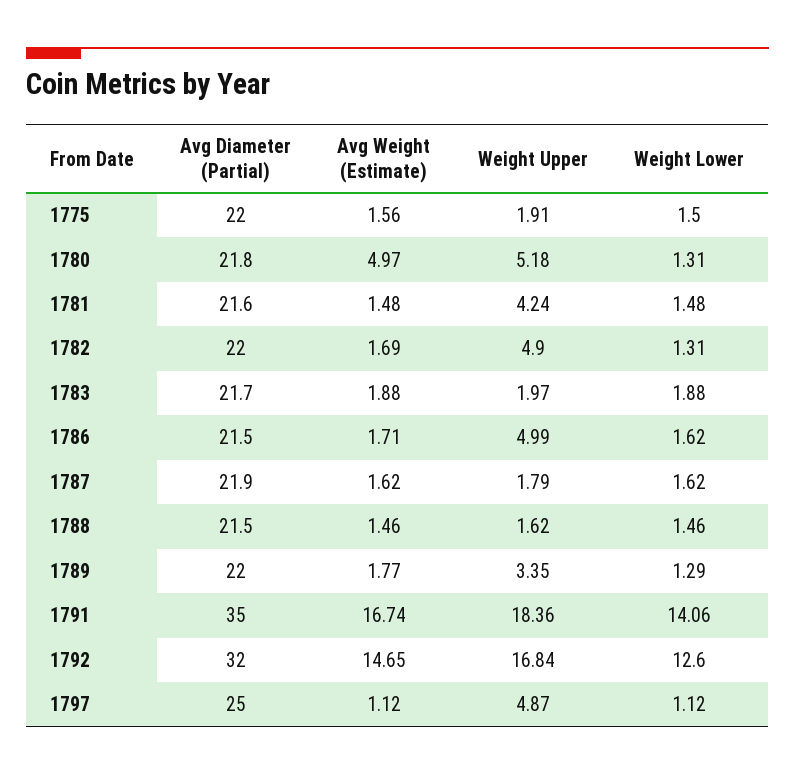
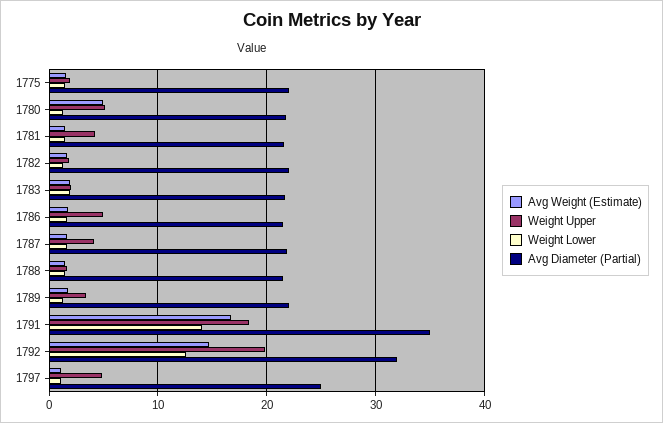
  {
    "Avg Diameter (Partial)": {
      "1775": 22,
      "1780": 21.8,
      "1781": 21.6,
      "1782": 22,
      "1783": 21.7,
      "1786": 21.5,
      "1787": 21.9,
      "1788": 21.5,
      "1789": 22,
      "1791": 35,
      "1792": 32,
      "1797": 25
    },
    "Avg Weight (Estimate)": {
      "1775": 1.56,
      "1780": 4.97,
      "1781": 1.48,
      "1782": 1.69,
      "1783": 1.88,
      "1786": 1.71,
      "1787": 1.62,
      "1788": 1.46,
      "1789": 1.77,
      "1791": 16.74,
      "1792": 14.65,
      "1797": 1.12
    },
    "Weight Upper": {
      "1775": 1.91,
      "1780": 5.18,
      "1781": 4.24,
-     "1782": 4.9,
+     "1782": 2,
      "1783": 1.97,
      "1786": 4.99,
-     "1787": 1.79,
+     "1787": 4,
      "1788": 1.62,
      "1789": 3.35,
      "1791": 18.36,
-     "1792": 16.84,
+     "1792": 20,
      "1797": 4.87
    },
    "Weight Lower": {
      "1775": 1.5,
      "1780": 1.31,
      "1781": 1.48,
      "1782": 1.31,
      "1783": 1.88,
      "1786": 1.62,
      "1787": 1.62,
      "1788": 1.46,
      "1789": 1.29,
      "1791": 14.06,
      "1792": 12.6,
      "1797": 1.12
    }
  }

